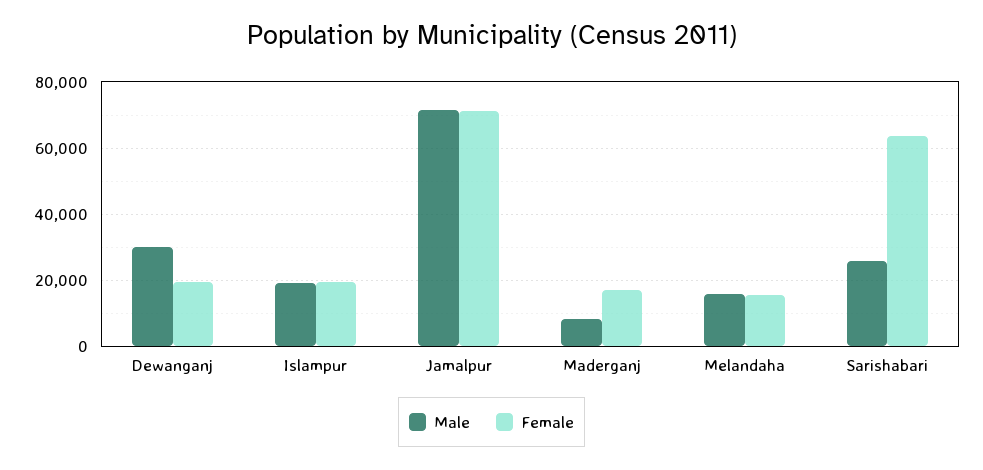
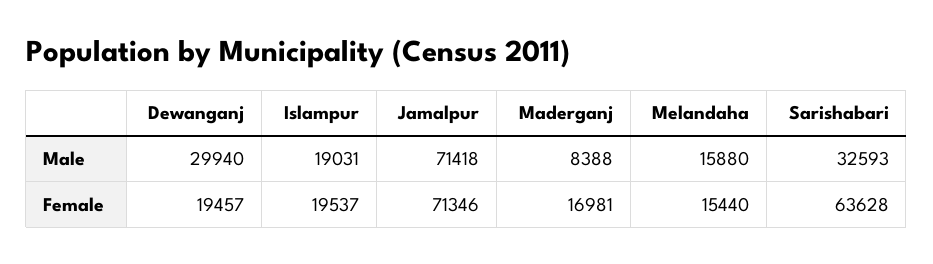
  {
    "Male": {
      "Dewanganj": 29940,
      "Islampur": 19031,
      "Jamalpur": 71418,
      "Maderganj": 8388,
      "Melandaha": 15880,
-     "Sarishabari": 26000
+     "Sarishabari": 32593
    },
    "Female": {
      "Dewanganj": 19457,
      "Islampur": 19537,
      "Jamalpur": 71346,
      "Maderganj": 16981,
      "Melandaha": 15440,
      "Sarishabari": 63628
    }
  }

